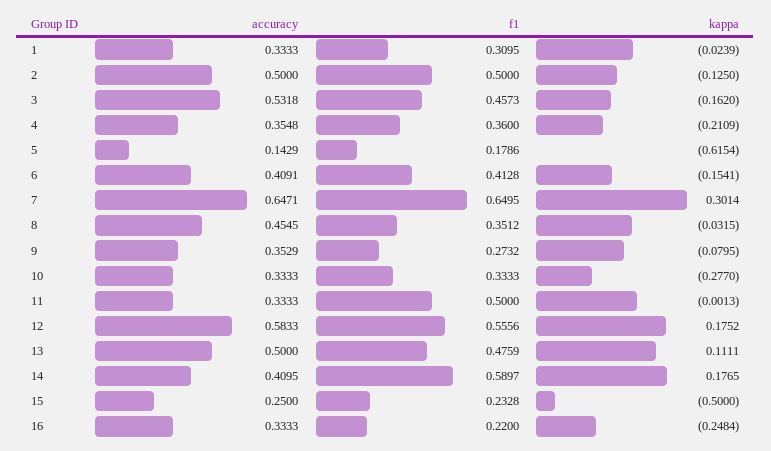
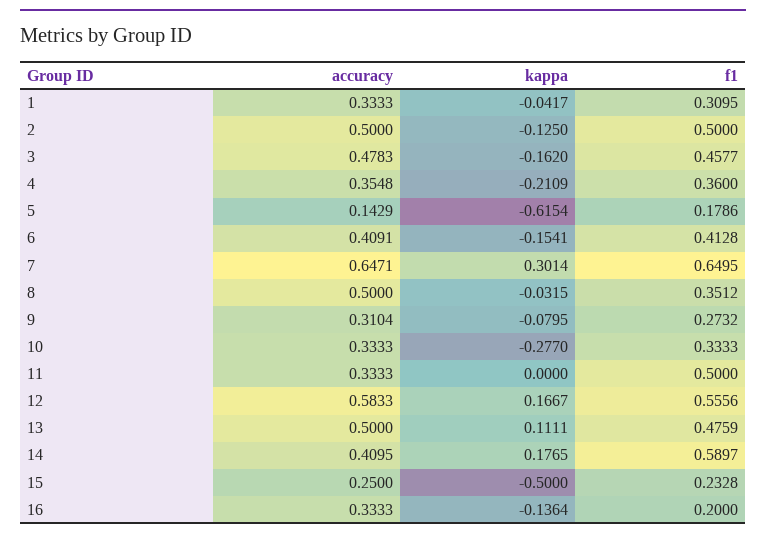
  {
    "accuracy": {
      "1": 0.3333,
      "2": 0.5,
-     "3": 0.5318,
+     "3": 0.4783,
      "4": 0.3548,
      "5": 0.1429,
      "6": 0.4091,
      "7": 0.6471,
-     "8": 0.4545,
+     "8": 0.5,
-     "9": 0.3529,
+     "9": 0.3104,
      "10": 0.3333,
      "11": 0.3333,
      "12": 0.5833,
      "13": 0.5,
      "14": 0.4095,
      "15": 0.25,
      "16": 0.3333
    },
    "f1": {
      "1": 0.3095,
      "2": 0.5,
-     "3": 0.4573,
+     "3": 0.4577,
      "4": 0.36,
      "5": 0.1786,
      "6": 0.4128,
      "7": 0.6495,
      "8": 0.3512,
      "9": 0.2732,
      "10": 0.3333,
      "11": 0.5,
      "12": 0.5556,
      "13": 0.4759,
      "14": 0.5897,
      "15": 0.2328,
-     "16": 0.22
+     "16": 0.2
    },
    "kappa": {
-     "1": -0.0239,
+     "1": -0.0417,
      "2": -0.125,
      "3": -0.162,
      "4": -0.2109,
      "5": -0.6154,
      "6": -0.1541,
      "7": 0.3014,
      "8": -0.0315,
      "9": -0.0795,
      "10": -0.277,
-     "11": -0.0013,
+     "11": 0,
-     "12": 0.1752,
+     "12": 0.1667,
      "13": 0.1111,
      "14": 0.1765,
      "15": -0.5,
-     "16": -0.2484
+     "16": -0.1364
    }
  }

